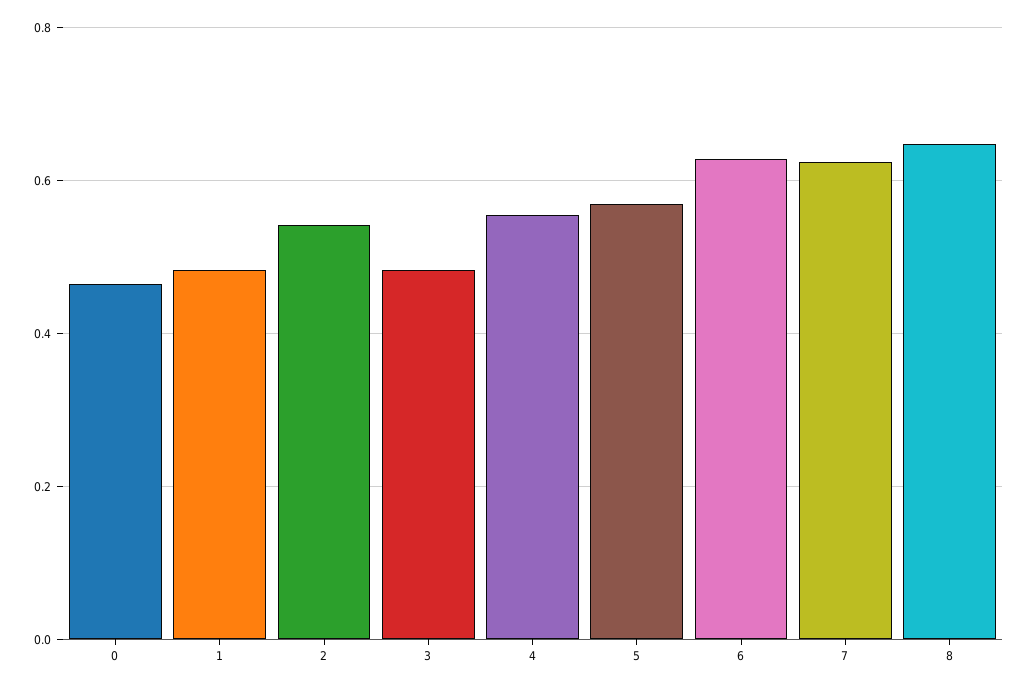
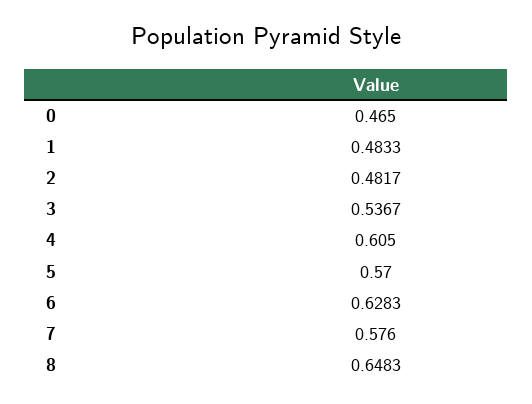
  {
    "0": 0.465,
    "1": 0.4833,
-   "2": 0.54,
+   "2": 0.4817,
-   "3": 0.48,
+   "3": 0.5367,
-   "4": 0.56,
+   "4": 0.605,
    "5": 0.57,
    "6": 0.6283,
-   "7": 0.62,
+   "7": 0.576,
    "8": 0.6483
  }

